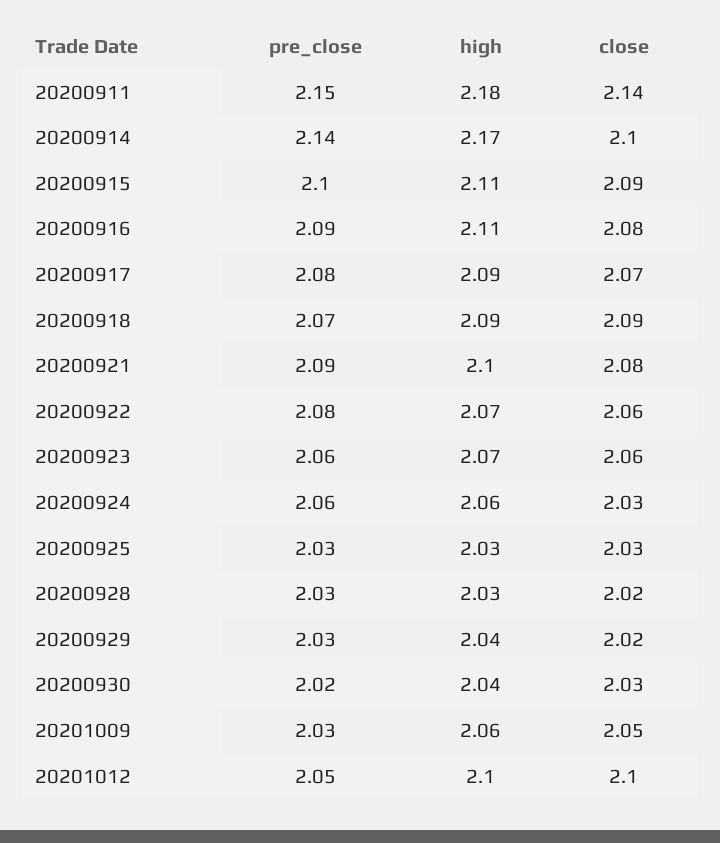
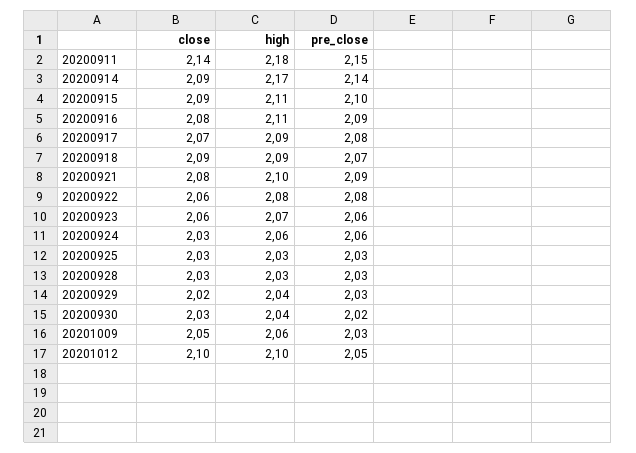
  {
    "pre_close": {
      "20200911": 2.15,
      "20200914": 2.14,
      "20200915": 2.1,
      "20200916": 2.09,
      "20200917": 2.08,
      "20200918": 2.07,
      "20200921": 2.09,
      "20200922": 2.08,
      "20200923": 2.06,
      "20200924": 2.06,
      "20200925": 2.03,
      "20200928": 2.03,
      "20200929": 2.03,
      "20200930": 2.02,
      "20201009": 2.03,
      "20201012": 2.05
    },
    "high": {
      "20200911": 2.18,
      "20200914": 2.17,
      "20200915": 2.11,
      "20200916": 2.11,
      "20200917": 2.09,
      "20200918": 2.09,
      "20200921": 2.1,
-     "20200922": 2.07,
+     "20200922": 2.08,
      "20200923": 2.07,
      "20200924": 2.06,
      "20200925": 2.03,
      "20200928": 2.03,
      "20200929": 2.04,
      "20200930": 2.04,
      "20201009": 2.06,
      "20201012": 2.1
    },
    "close": {
      "20200911": 2.14,
-     "20200914": 2.1,
+     "20200914": 2.09,
      "20200915": 2.09,
      "20200916": 2.08,
      "20200917": 2.07,
      "20200918": 2.09,
      "20200921": 2.08,
      "20200922": 2.06,
      "20200923": 2.06,
      "20200924": 2.03,
      "20200925": 2.03,
-     "20200928": 2.02,
+     "20200928": 2.03,
      "20200929": 2.02,
      "20200930": 2.03,
      "20201009": 2.05,
      "20201012": 2.1
    }
  }

